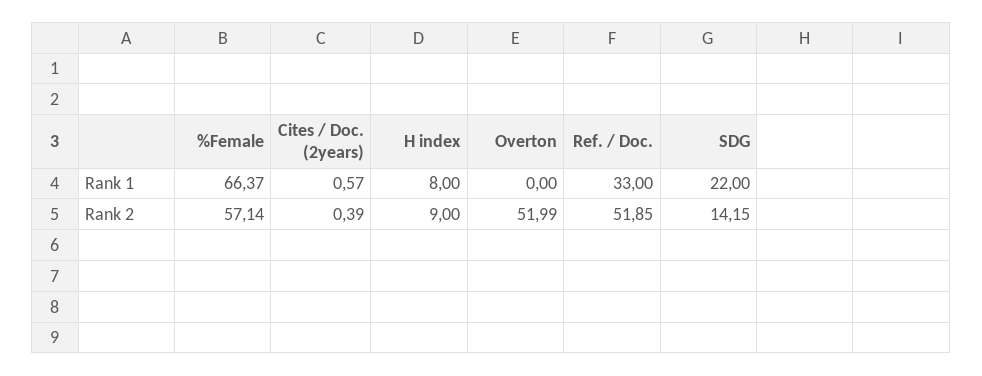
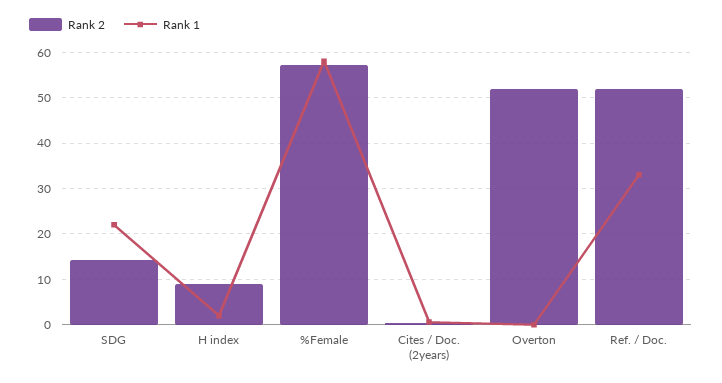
  {
    "Rank 1": {
-     "%Female": 66.37,
+     "%Female": 58,
      "Cites / Doc. (2years)": 0.57,
-     "H index": 8,
+     "H index": 2,
      "Overton": 0,
      "Ref. / Doc.": 33,
      "SDG": 22
    },
    "Rank 2": {
      "%Female": 57.14,
      "Cites / Doc. (2years)": 0.39,
      "H index": 9,
      "Overton": 51.99,
      "Ref. / Doc.": 51.85,
      "SDG": 14.15
    }
  }

